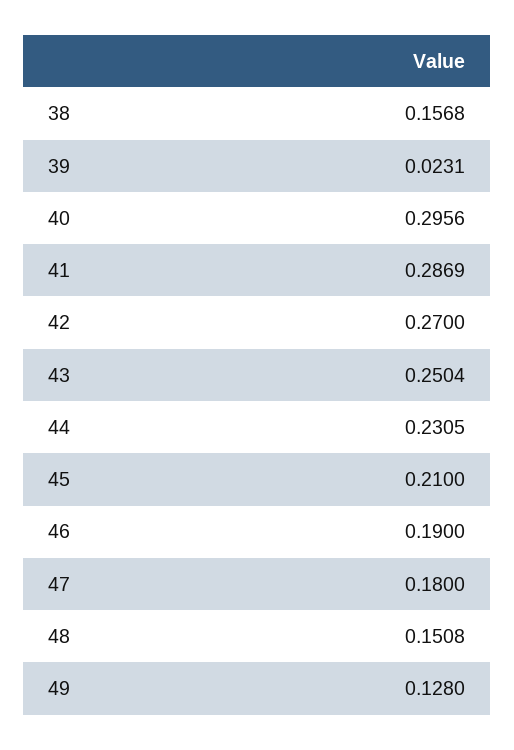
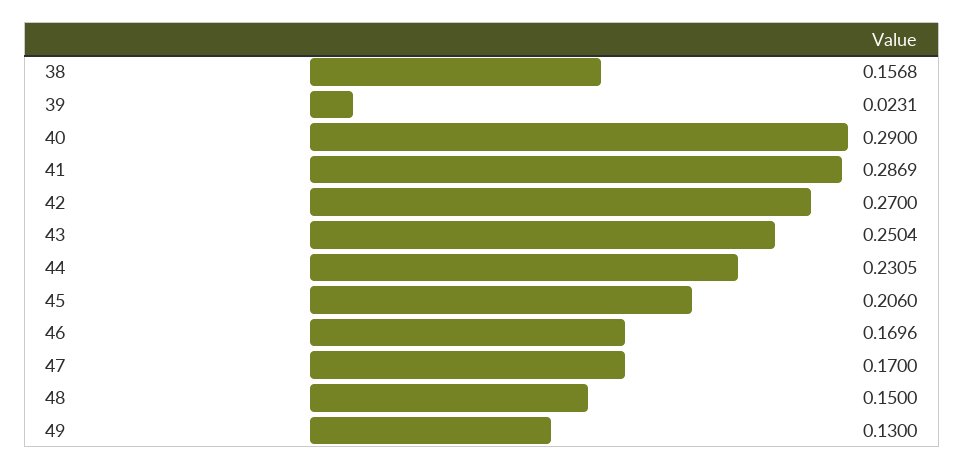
  {
    "38": 0.1568,
    "39": 0.0231,
-   "40": 0.2956,
+   "40": 0.29,
    "41": 0.2869,
    "42": 0.27,
    "43": 0.2504,
    "44": 0.2305,
-   "45": 0.21,
+   "45": 0.206,
-   "46": 0.19,
+   "46": 0.1696,
-   "47": 0.18,
+   "47": 0.17,
-   "48": 0.1508,
+   "48": 0.15,
-   "49": 0.128
+   "49": 0.13
  }

